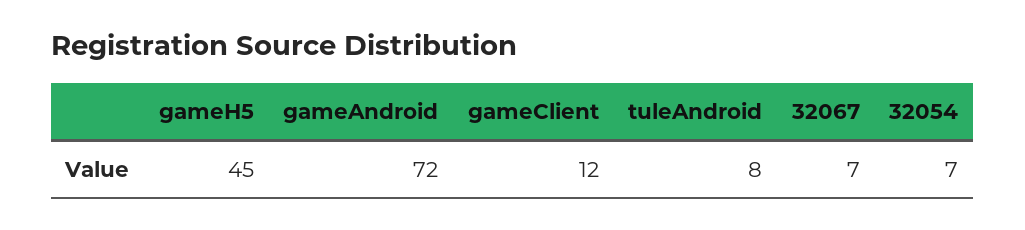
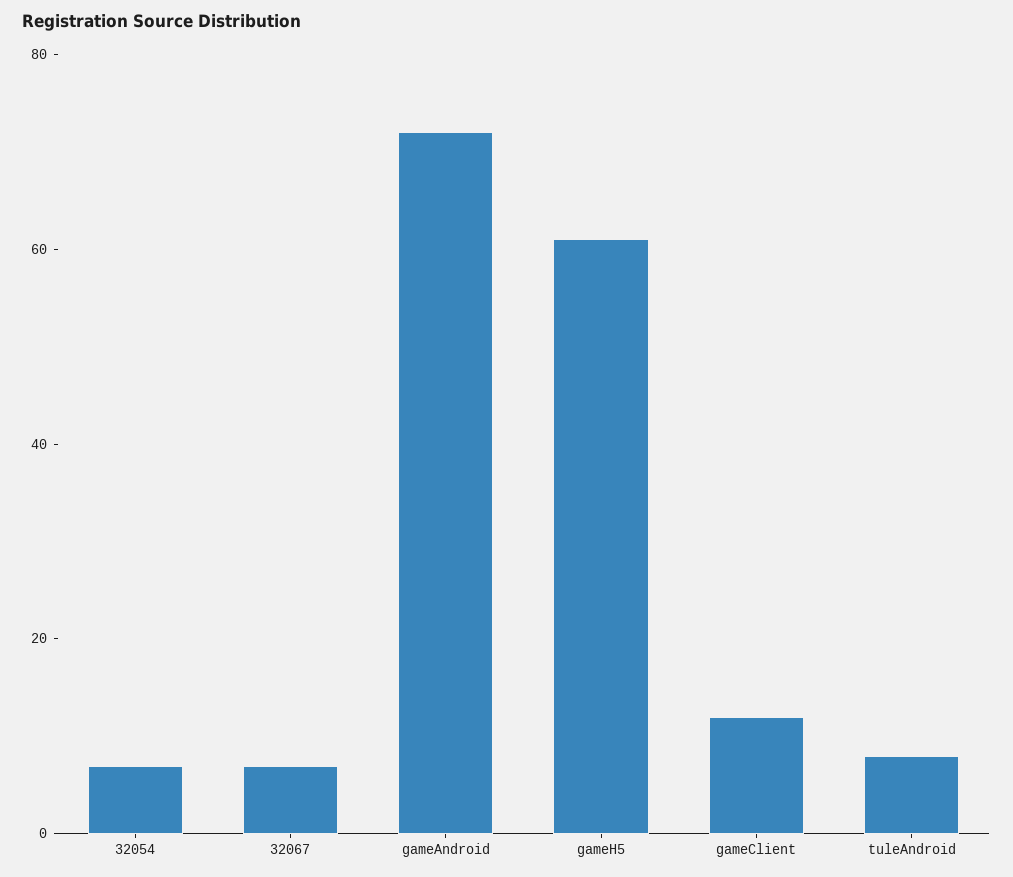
  {
-   "gameH5": 45,
+   "gameH5": 60,
    "gameAndroid": 72,
    "gameClient": 12,
    "tuleAndroid": 8,
    "32067": 7,
    "32054": 7
  }

